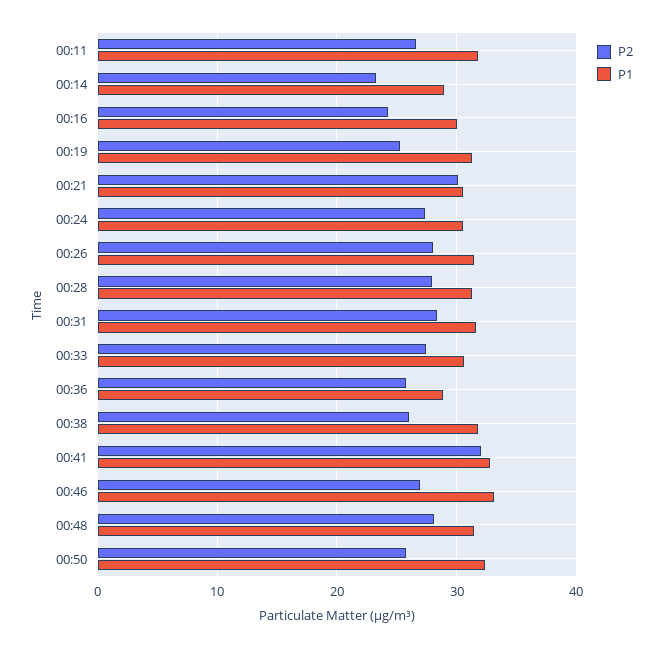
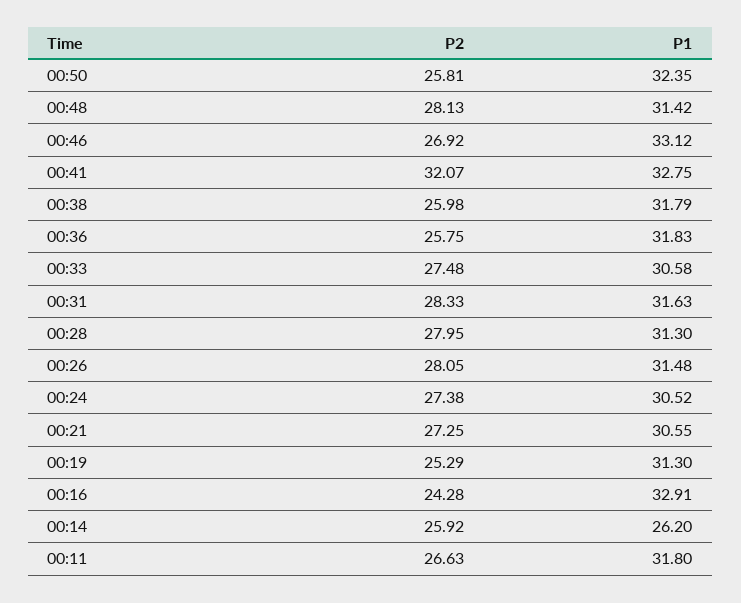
  {
    "P2": {
      "00:11": 26.63,
-     "00:14": 23,
+     "00:14": 25.92,
      "00:16": 24.28,
      "00:19": 25.29,
-     "00:21": 30,
+     "00:21": 27.25,
      "00:24": 27.38,
      "00:26": 28.05,
      "00:28": 27.95,
      "00:31": 28.33,
      "00:33": 27.48,
      "00:36": 25.75,
      "00:38": 25.98,
      "00:41": 32.07,
      "00:46": 26.92,
      "00:48": 28.13,
      "00:50": 25.81
    },
    "P1": {
      "00:11": 31.8,
-     "00:14": 29,
+     "00:14": 26.2,
-     "00:16": 30,
+     "00:16": 32.91,
      "00:19": 31.3,
      "00:21": 30.55,
      "00:24": 30.52,
      "00:26": 31.48,
      "00:28": 31.3,
      "00:31": 31.63,
      "00:33": 30.58,
-     "00:36": 29,
+     "00:36": 31.83,
      "00:38": 31.79,
      "00:41": 32.75,
      "00:46": 33.12,
      "00:48": 31.42,
      "00:50": 32.35
    }
  }

